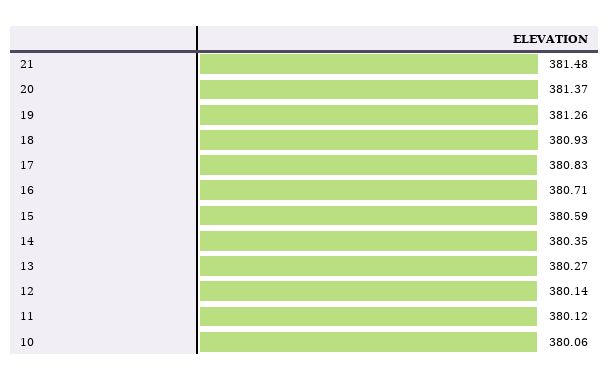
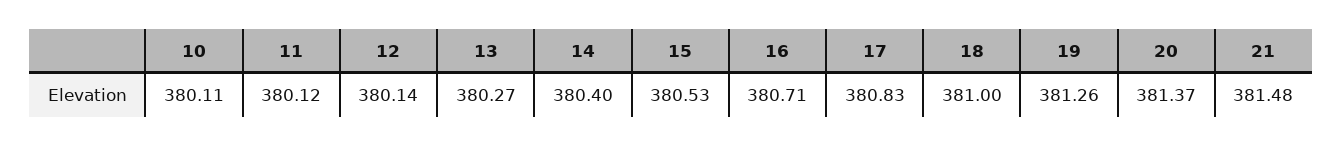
  {
    "21": 381.48,
    "20": 381.37,
    "19": 381.26,
-   "18": 380.93,
+   "18": 381,
    "17": 380.83,
    "16": 380.71,
-   "15": 380.59,
+   "15": 380.53,
-   "14": 380.35,
+   "14": 380.4,
    "13": 380.27,
    "12": 380.14,
    "11": 380.12,
-   "10": 380.06
+   "10": 380.11
  }

